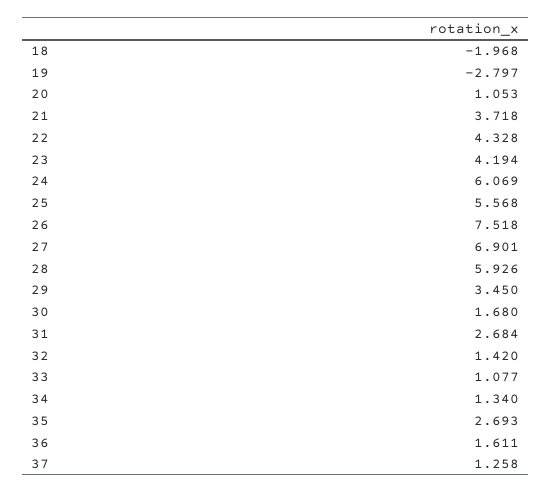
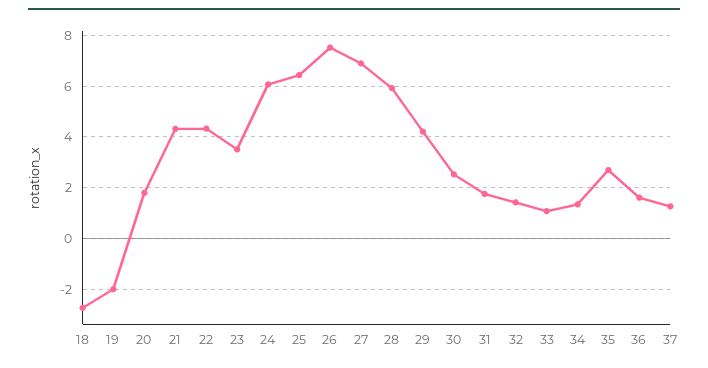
  {
-   "18": -1.968,
+   "18": -2.75,
-   "19": -2.797,
+   "19": -2,
-   "20": 1.053,
+   "20": 1.75,
-   "21": 3.718,
+   "21": 4.25,
    "22": 4.328,
-   "23": 4.194,
+   "23": 3.5,
    "24": 6.069,
-   "25": 5.568,
+   "25": 6.5,
    "26": 7.518,
    "27": 6.901,
    "28": 5.926,
-   "29": 3.45,
+   "29": 4.25,
-   "30": 1.68,
+   "30": 2.5,
-   "31": 2.684,
+   "31": 1.75,
    "32": 1.42,
    "33": 1.077,
    "34": 1.34,
    "35": 2.693,
    "36": 1.611,
    "37": 1.258
  }

